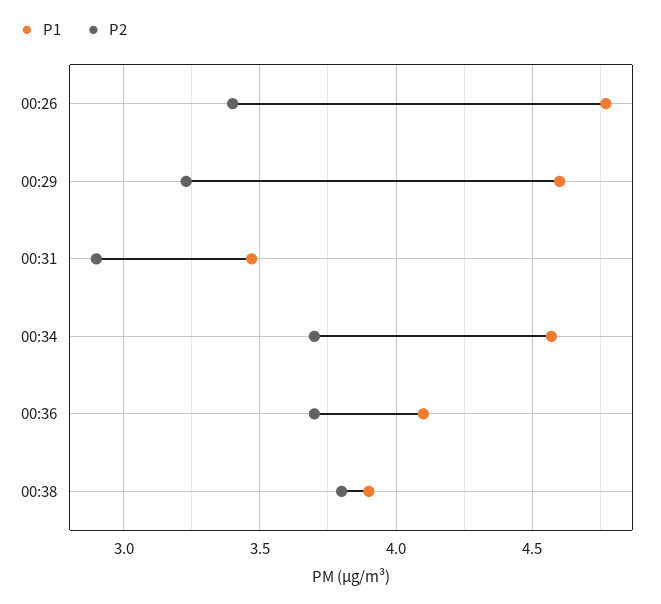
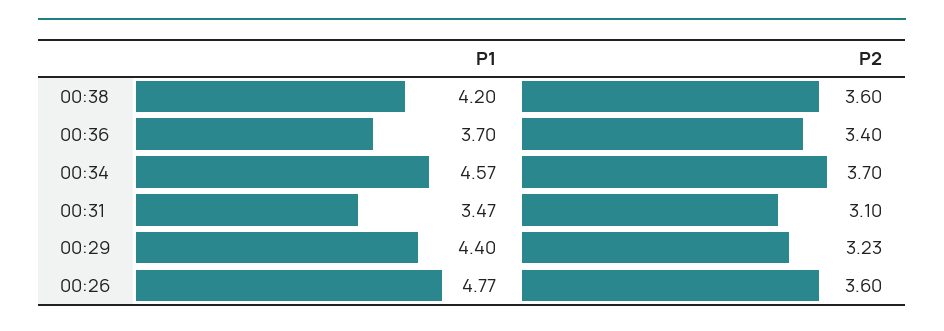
  {
    "P1": {
      "00:26": 4.77,
-     "00:29": 4.6,
+     "00:29": 4.4,
      "00:31": 3.47,
      "00:34": 4.57,
-     "00:36": 4.1,
+     "00:36": 3.7,
-     "00:38": 3.9
+     "00:38": 4.2
    },
    "P2": {
-     "00:26": 3.4,
+     "00:26": 3.6,
      "00:29": 3.23,
-     "00:31": 2.9,
+     "00:31": 3.1,
      "00:34": 3.7,
-     "00:36": 3.7,
+     "00:36": 3.4,
-     "00:38": 3.8
+     "00:38": 3.6
    }
  }

